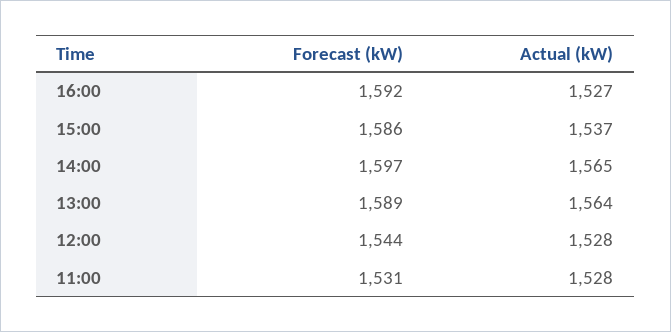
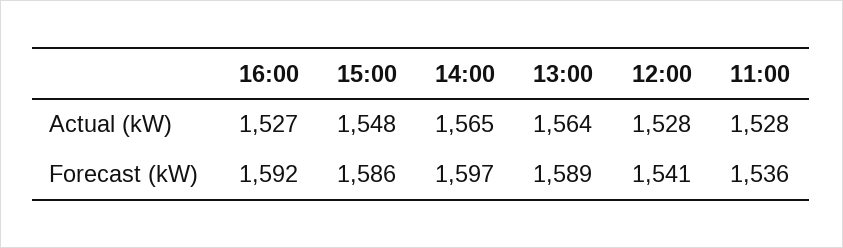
  {
    "Forecast (kW)": {
      "16:00": 1592,
      "15:00": 1586,
      "14:00": 1597,
      "13:00": 1589,
-     "12:00": 1544,
+     "12:00": 1541,
-     "11:00": 1531
+     "11:00": 1536
    },
    "Actual (kW)": {
      "16:00": 1527,
-     "15:00": 1537,
+     "15:00": 1548,
      "14:00": 1565,
      "13:00": 1564,
      "12:00": 1528,
      "11:00": 1528
    }
  }

